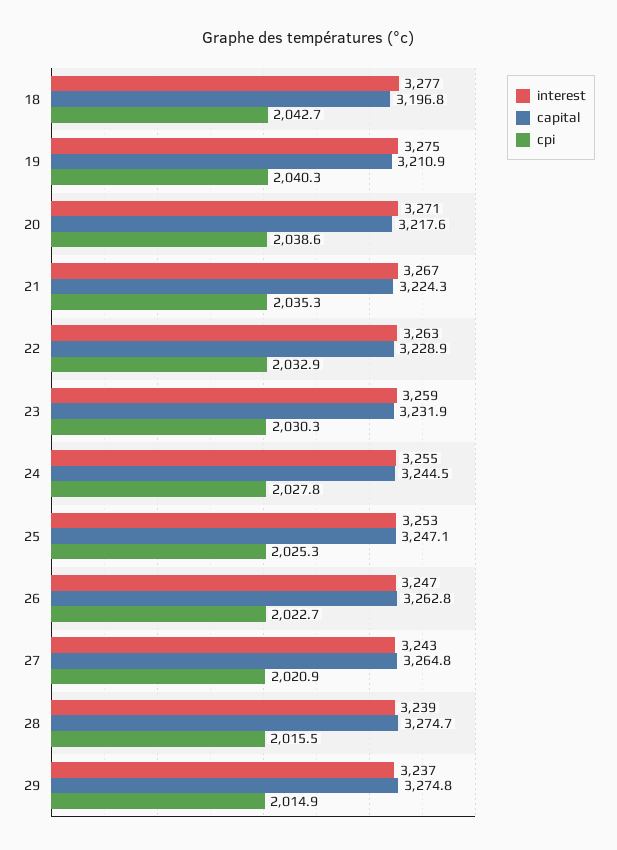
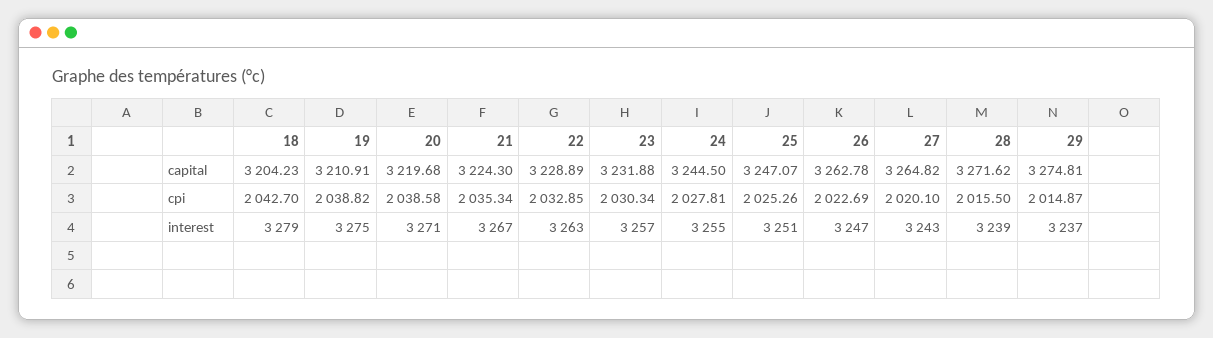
  {
    "interest": {
-     "18": 3277,
+     "18": 3279,
      "19": 3275,
      "20": 3271,
      "21": 3267,
      "22": 3263,
-     "23": 3259,
+     "23": 3257,
      "24": 3255,
-     "25": 3253,
+     "25": 3251,
      "26": 3247,
      "27": 3243,
      "28": 3239,
      "29": 3237
    },
    "capital": {
-     "18": 3196.8,
+     "18": 3204.23,
      "19": 3210.91,
-     "20": 3217.6,
+     "20": 3219.68,
      "21": 3224.3,
      "22": 3228.89,
      "23": 3231.88,
      "24": 3244.5,
      "25": 3247.07,
      "26": 3262.78,
      "27": 3264.82,
-     "28": 3274.7,
+     "28": 3271.62,
      "29": 3274.81
    },
    "cpi": {
      "18": 2042.7,
-     "19": 2040.3,
+     "19": 2038.82,
      "20": 2038.58,
      "21": 2035.34,
      "22": 2032.85,
      "23": 2030.34,
      "24": 2027.81,
      "25": 2025.26,
      "26": 2022.69,
-     "27": 2020.9,
+     "27": 2020.1,
      "28": 2015.5,
      "29": 2014.87
    }
  }

